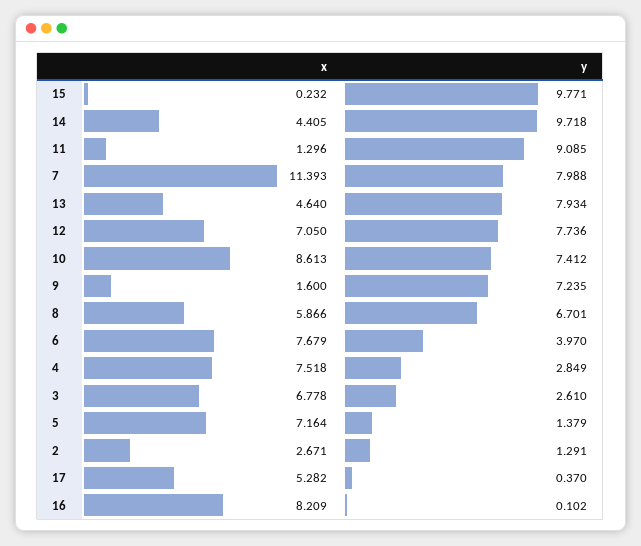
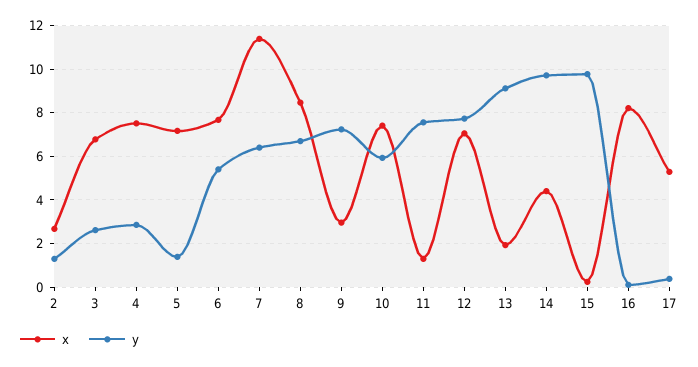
  {
    "x": {
      "15": 0.232,
      "14": 4.405,
      "11": 1.296,
      "7": 11.393,
-     "13": 4.64,
+     "13": 2,
      "12": 7.05,
-     "10": 8.613,
+     "10": 7.5,
-     "9": 1.6,
+     "9": 3,
-     "8": 5.866,
+     "8": 8.5,
      "6": 7.679,
      "4": 7.518,
      "3": 6.778,
      "5": 7.164,
      "2": 2.671,
      "17": 5.282,
      "16": 8.209
    },
    "y": {
      "15": 9.771,
      "14": 9.718,
-     "11": 9.085,
+     "11": 7.5,
-     "7": 7.988,
+     "7": 6.5,
-     "13": 7.934,
+     "13": 9,
      "12": 7.736,
-     "10": 7.412,
+     "10": 6,
      "9": 7.235,
      "8": 6.701,
-     "6": 3.97,
+     "6": 5.5,
      "4": 2.849,
      "3": 2.61,
      "5": 1.379,
      "2": 1.291,
      "17": 0.37,
      "16": 0.102
    }
  }

